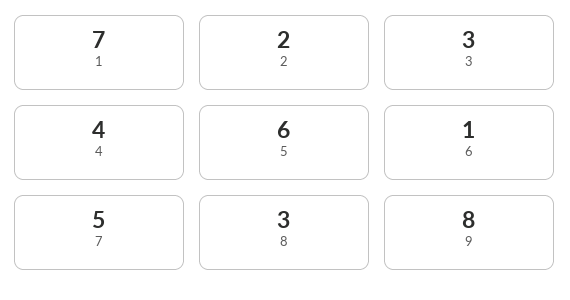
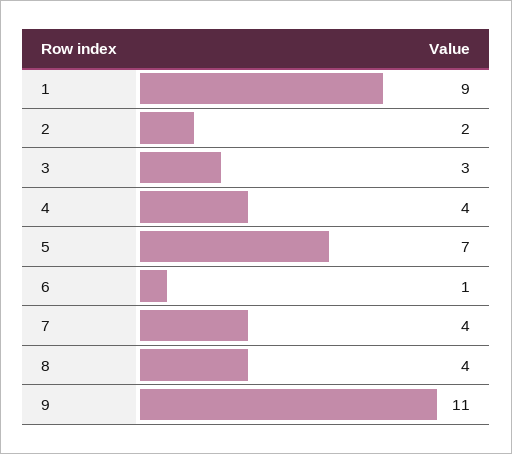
  {
-   "1": 7,
+   "1": 9,
    "2": 2,
    "3": 3,
    "4": 4,
-   "5": 6,
+   "5": 7,
    "6": 1,
-   "7": 5,
+   "7": 4,
-   "8": 3,
+   "8": 4,
-   "9": 8
+   "9": 11
  }

